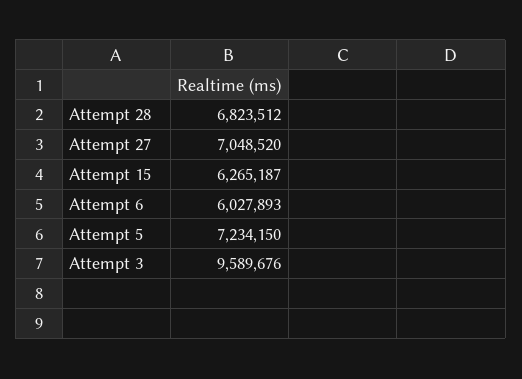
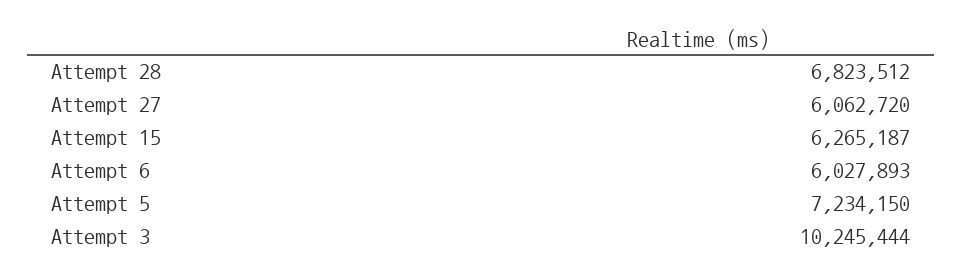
  {
    "Attempt 28": 6823512,
-   "Attempt 27": 7048520,
+   "Attempt 27": 6062720,
    "Attempt 15": 6265187,
    "Attempt 6": 6027893,
    "Attempt 5": 7234150,
-   "Attempt 3": 9589676
+   "Attempt 3": 10245444
  }

